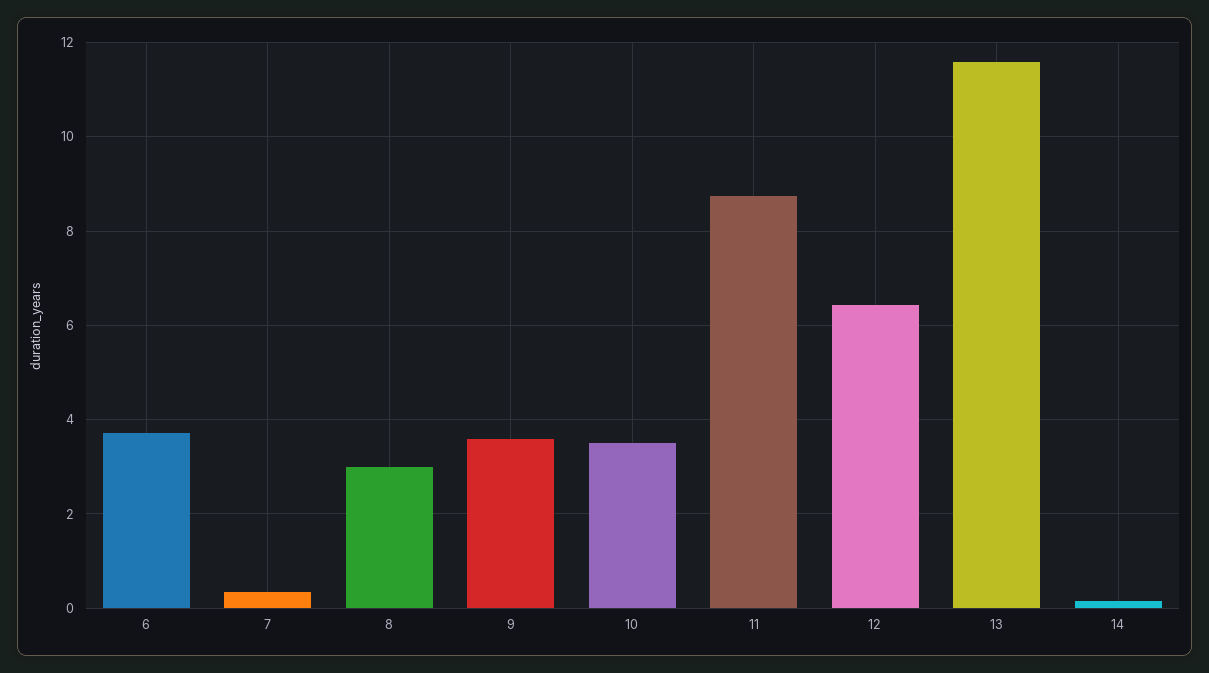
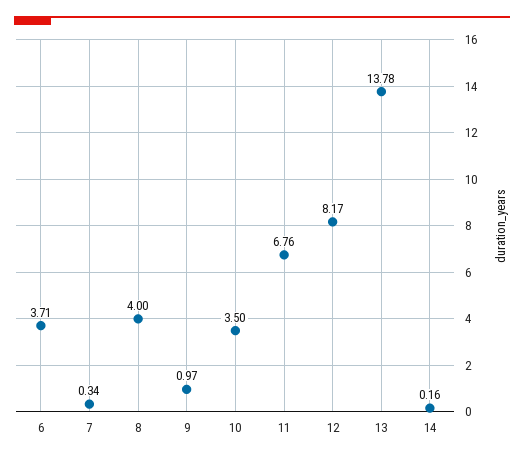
  {
    "6": 3.71,
    "7": 0.34,
-   "8": 3,
+   "8": 4,
-   "9": 3.6,
+   "9": 0.97,
    "10": 3.5,
-   "11": 8.8,
+   "11": 6.76,
-   "12": 6.4,
+   "12": 8.17,
-   "13": 11.6,
+   "13": 13.78,
    "14": 0.16
  }

